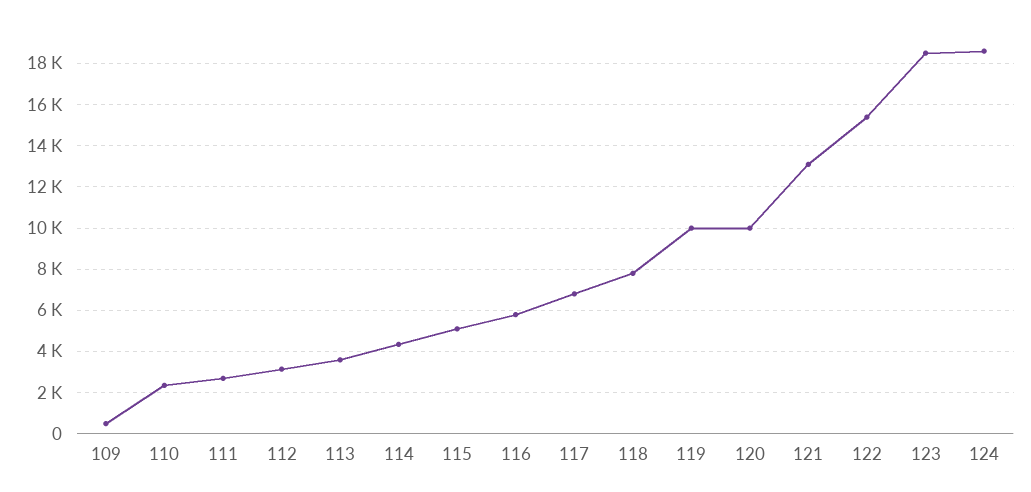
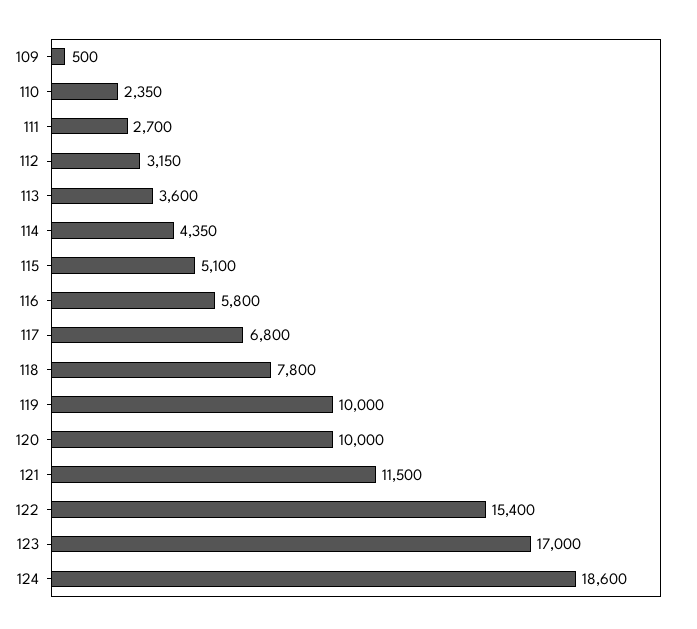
  {
    "109": 500,
    "110": 2350,
    "111": 2700,
    "112": 3150,
    "113": 3600,
    "114": 4350,
    "115": 5100,
    "116": 5800,
    "117": 6800,
    "118": 7800,
    "119": 10000,
    "120": 10000,
-   "121": 13000,
+   "121": 11500,
    "122": 15400,
-   "123": 18500,
+   "123": 17000,
    "124": 18600
  }

